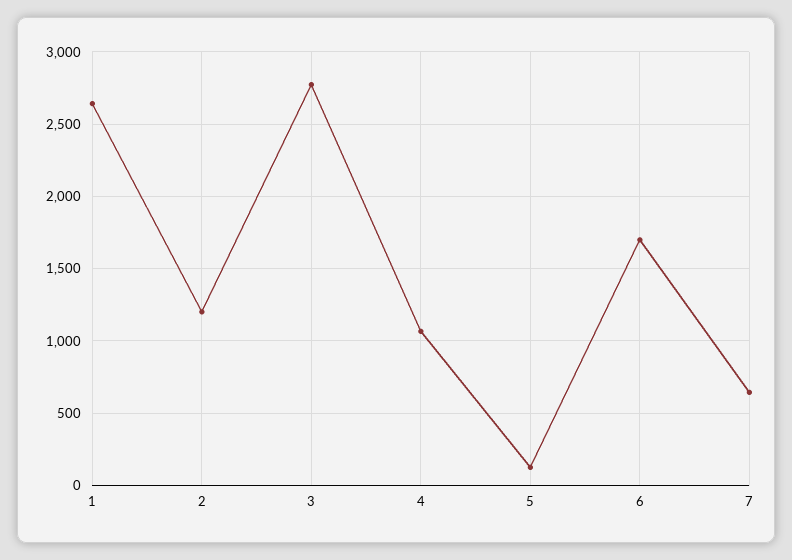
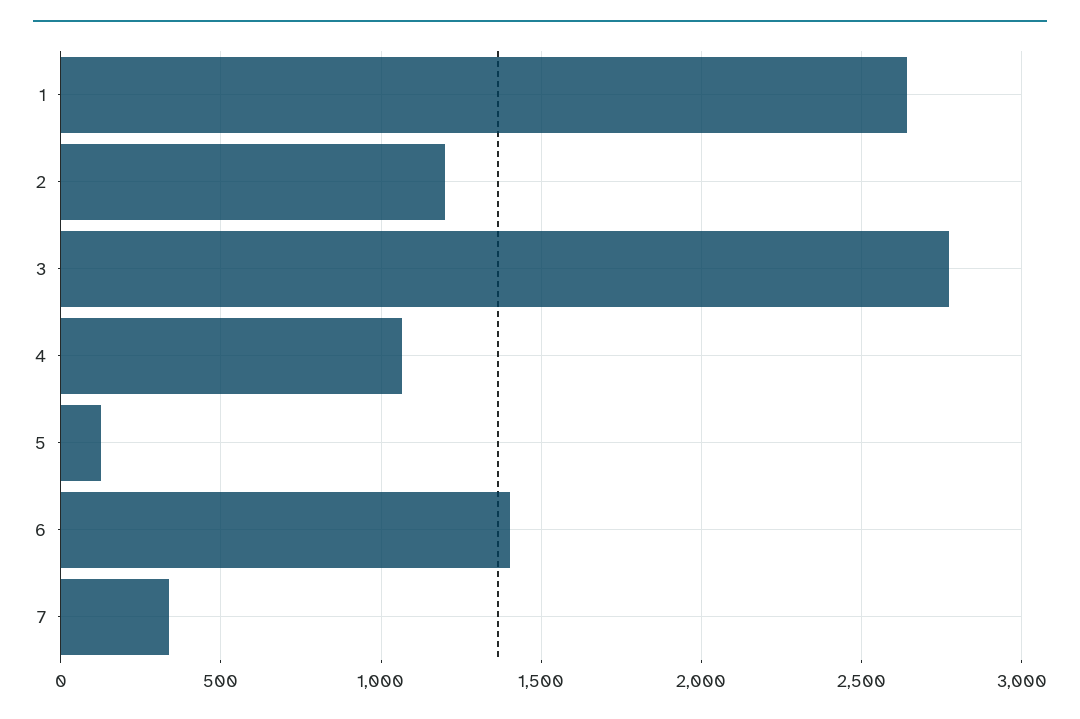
  {
    "1": 2650,
    "2": 1200,
    "3": 2750,
    "4": 1050,
    "5": 150,
-   "6": 1700,
+   "6": 1400,
-   "7": 650
+   "7": 350
  }

